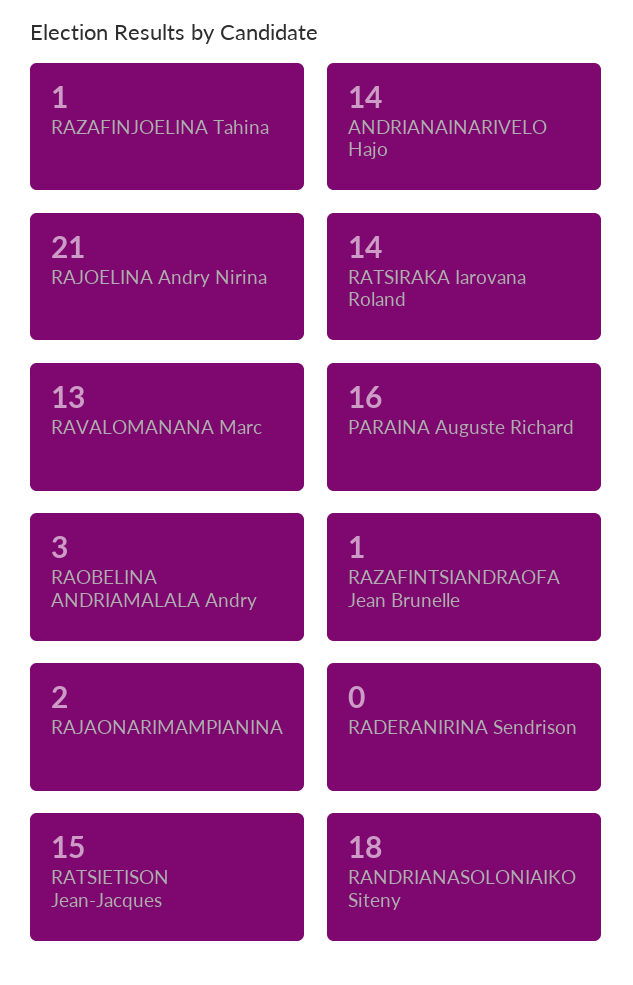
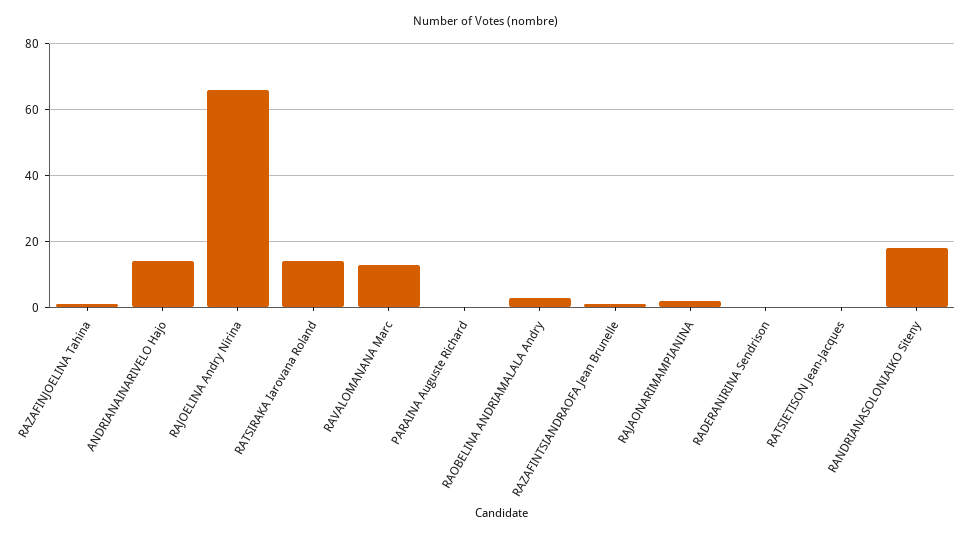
  {
    "RAZAFINJOELINA Tahina": 1,
    "ANDRIANAINARIVELO Hajo": 14,
-   "RAJOELINA Andry Nirina": 21,
+   "RAJOELINA Andry Nirina": 65,
    "RATSIRAKA Iarovana Roland": 14,
    "RAVALOMANANA Marc": 13,
-   "PARAINA Auguste Richard": 16,
+   "PARAINA Auguste Richard": 0,
    "RAOBELINA ANDRIAMALALA Andry": 3,
    "RAZAFINTSIANDRAOFA Jean Brunelle": 1,
    "RAJAONARIMAMPIANINA": 2,
    "RADERANIRINA Sendrison": 0,
-   "RATSIETISON Jean-Jacques": 15,
+   "RATSIETISON Jean-Jacques": 0,
    "RANDRIANASOLONIAIKO Siteny": 18
  }

